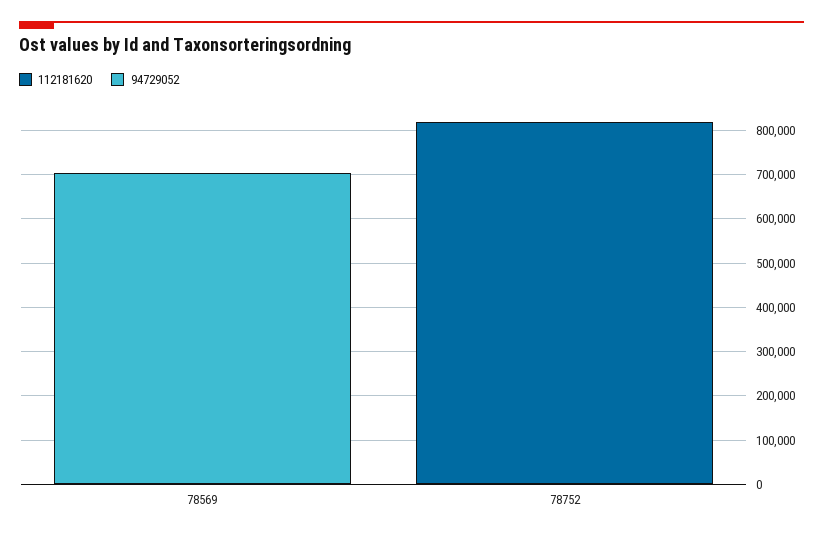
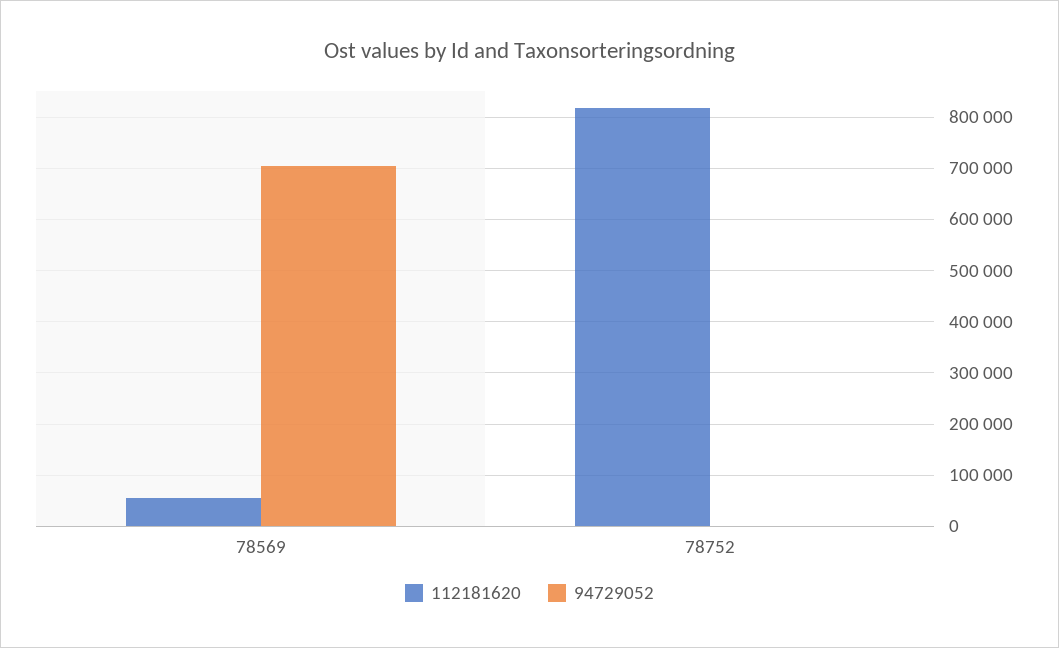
  {
    "112181620": {
-     "78569": 0,
+     "78569": 60000,
      "78752": 820000
    },
    "94729052": {
      "78569": 700000,
      "78752": 0
    }
  }

